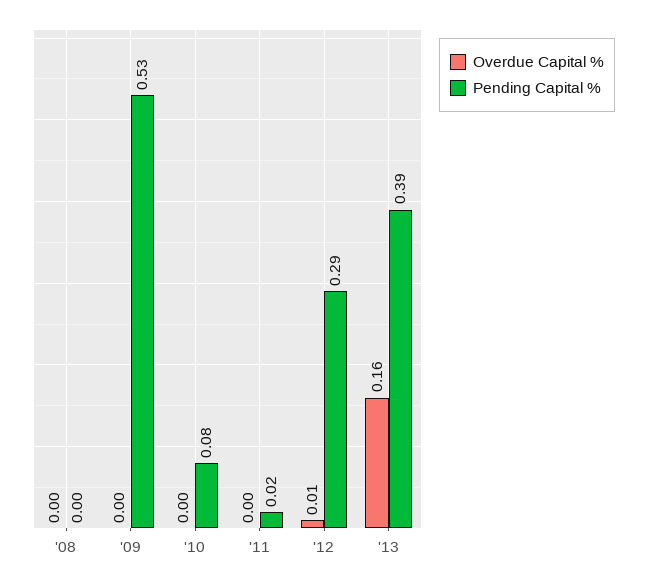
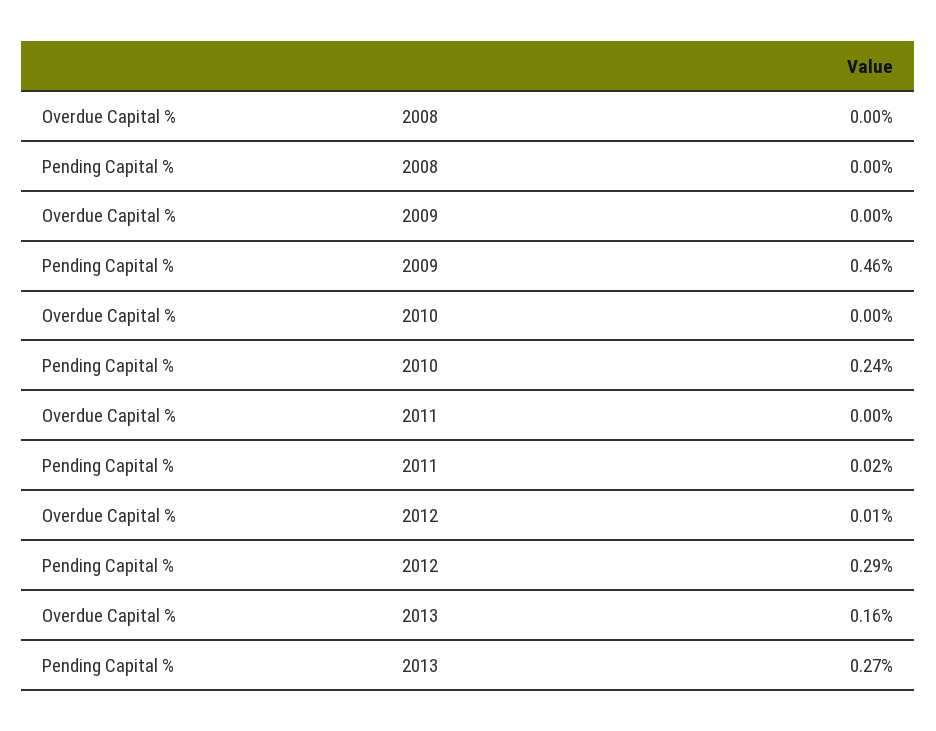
  {
    "Overdue Capital %": {
      "'08": 0,
      "'09": 0,
      "'10": 0,
      "'11": 0,
      "'12": 0.01,
      "'13": 0.16
    },
    "Pending Capital %": {
      "'08": 0,
-     "'09": 0.53,
+     "'09": 0.46,
-     "'10": 0.08,
+     "'10": 0.24,
      "'11": 0.02,
      "'12": 0.29,
-     "'13": 0.39
+     "'13": 0.27
    }
  }

